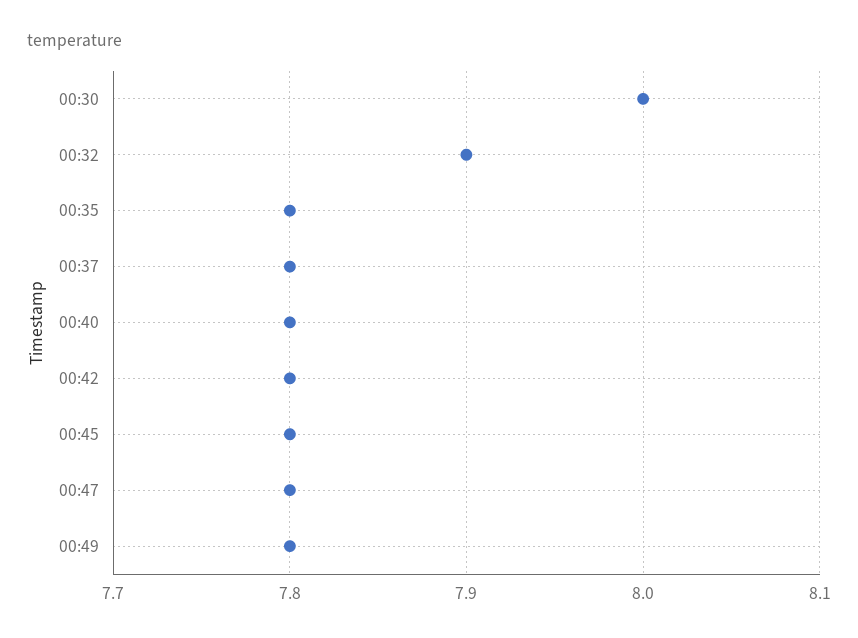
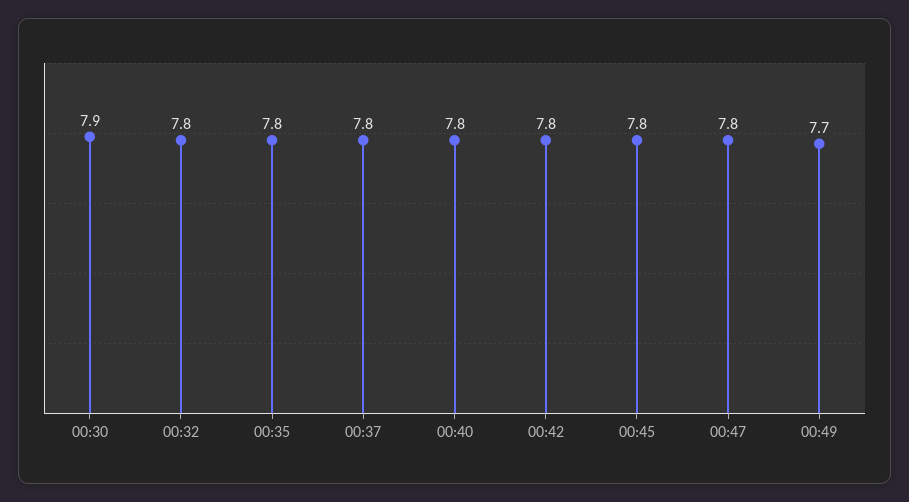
  {
-   "00:30": 8,
+   "00:30": 7.9,
-   "00:32": 7.9,
+   "00:32": 7.8,
    "00:35": 7.8,
    "00:37": 7.8,
    "00:40": 7.8,
    "00:42": 7.8,
    "00:45": 7.8,
    "00:47": 7.8,
-   "00:49": 7.8
+   "00:49": 7.7
  }

